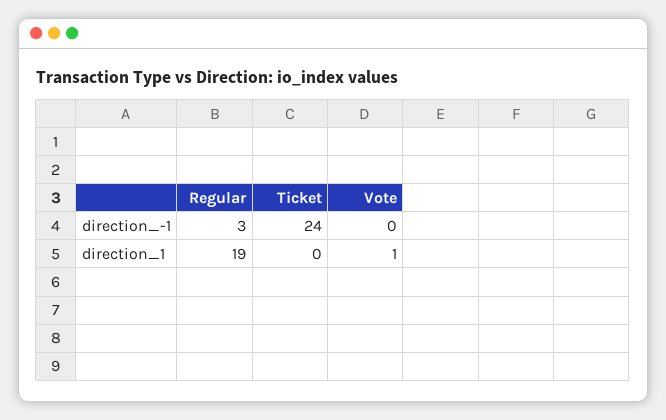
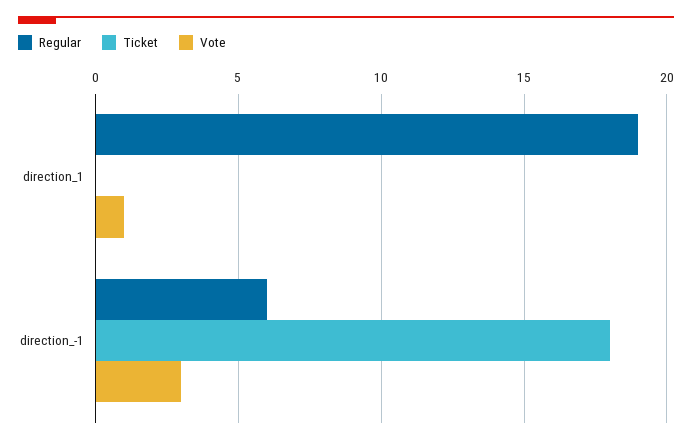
  {
    "Regular": {
-     "direction_-1": 3,
+     "direction_-1": 6,
      "direction_1": 19
    },
    "Ticket": {
-     "direction_-1": 24,
+     "direction_-1": 18,
      "direction_1": 0
    },
    "Vote": {
-     "direction_-1": 0,
+     "direction_-1": 3,
      "direction_1": 1
    }
  }

